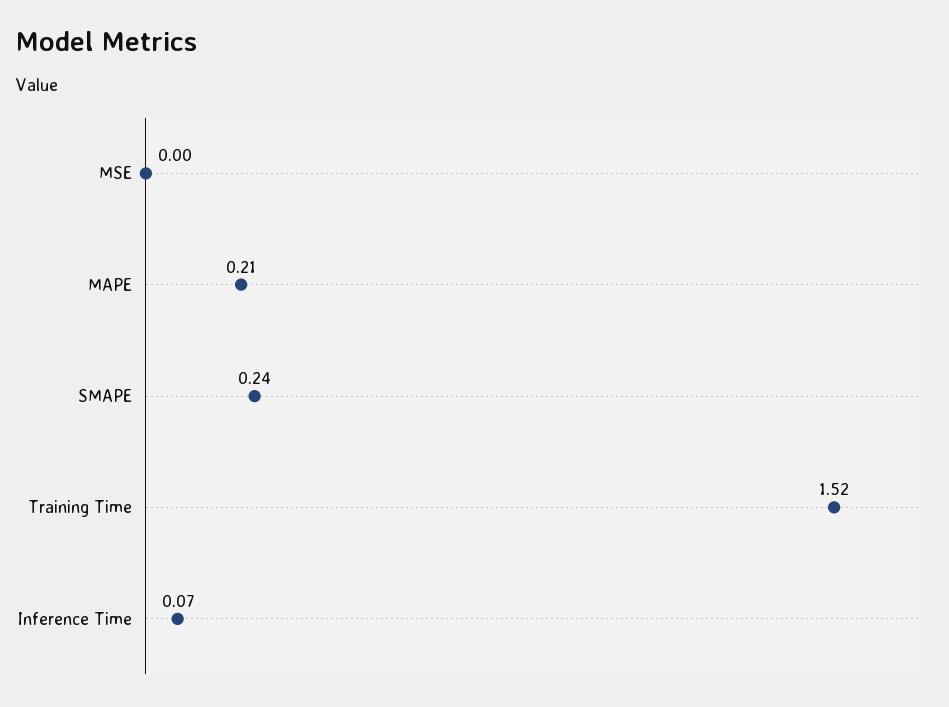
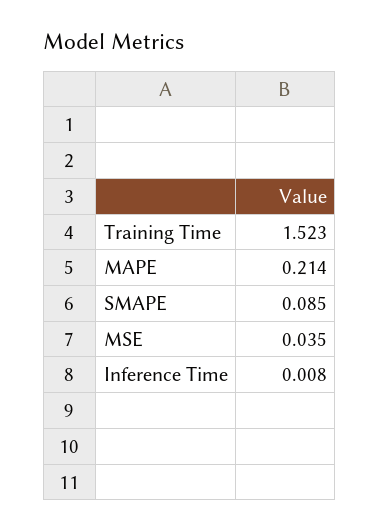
  {
-   "MSE": 0,
+   "MSE": 0.035,
    "MAPE": 0.214,
-   "SMAPE": 0.24,
+   "SMAPE": 0.085,
    "Training Time": 1.523,
-   "Inference Time": 0.07
+   "Inference Time": 0.008
  }

